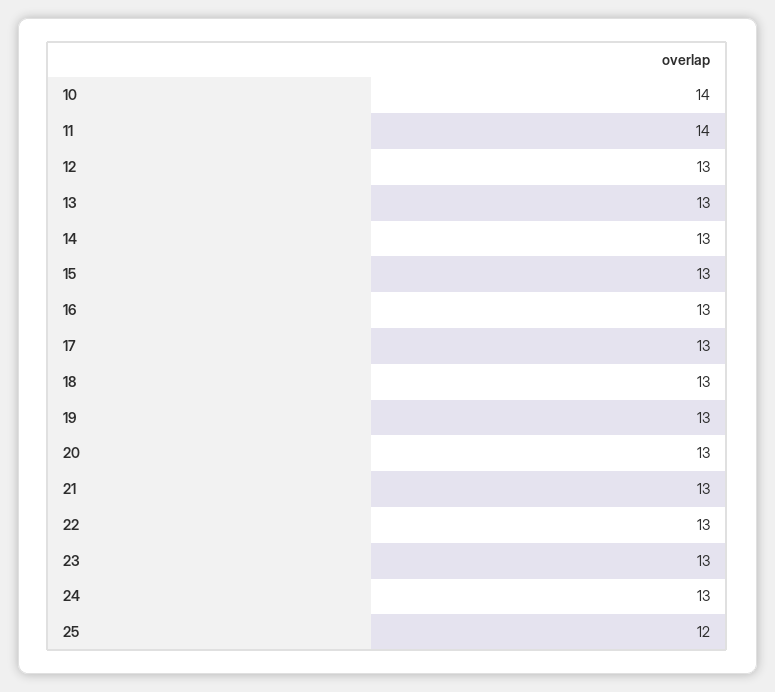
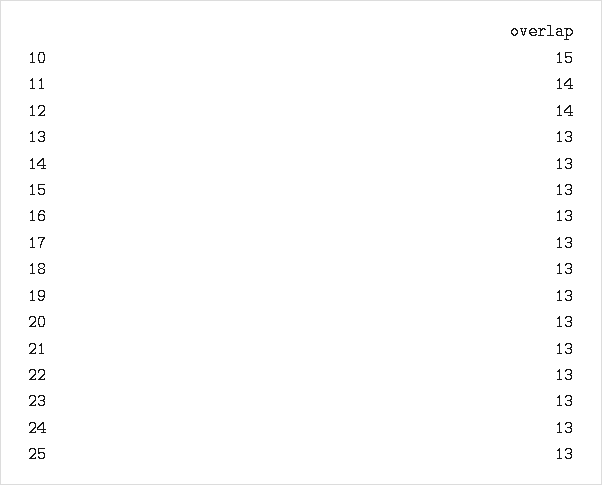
  {
-   "10": 14,
+   "10": 15,
    "11": 14,
-   "12": 13,
+   "12": 14,
    "13": 13,
    "14": 13,
    "15": 13,
    "16": 13,
    "17": 13,
    "18": 13,
    "19": 13,
    "20": 13,
    "21": 13,
    "22": 13,
    "23": 13,
    "24": 13,
-   "25": 12
+   "25": 13
  }

